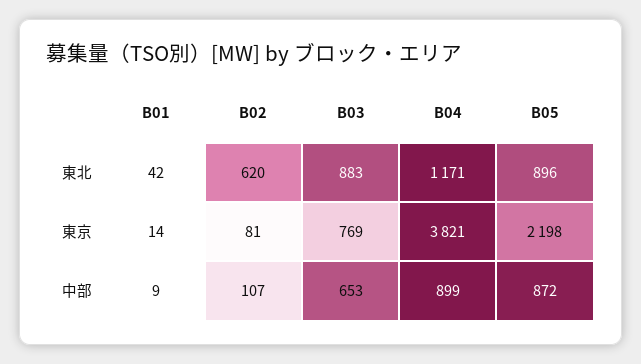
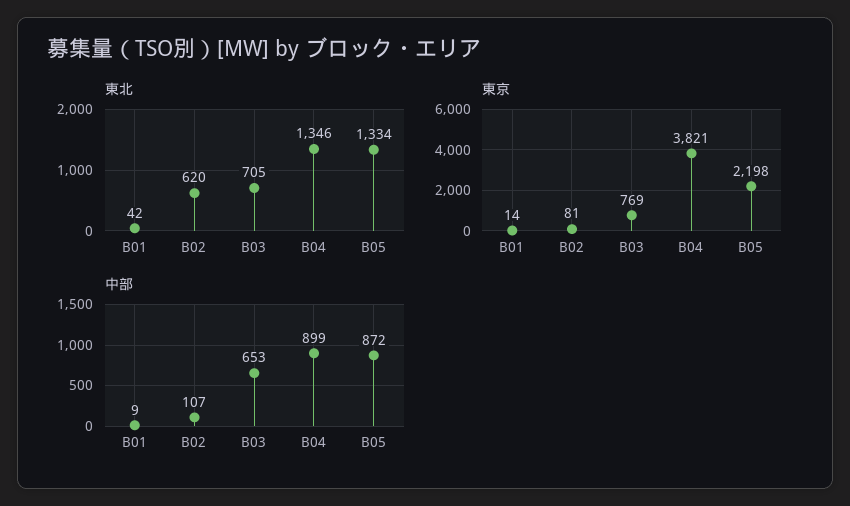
  {
    "東北": {
      "B01": 42,
      "B02": 620,
-     "B03": 883,
+     "B03": 705,
-     "B04": 1171,
+     "B04": 1346,
-     "B05": 896
+     "B05": 1334
    },
    "東京": {
      "B01": 14,
      "B02": 81,
      "B03": 769,
      "B04": 3821,
      "B05": 2198
    },
    "中部": {
      "B01": 9,
      "B02": 107,
      "B03": 653,
      "B04": 899,
      "B05": 872
    }
  }

